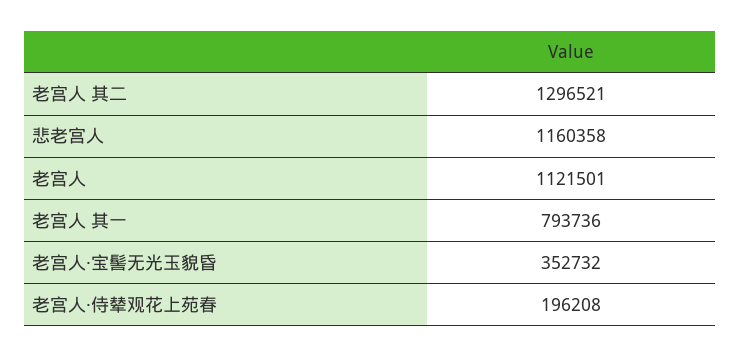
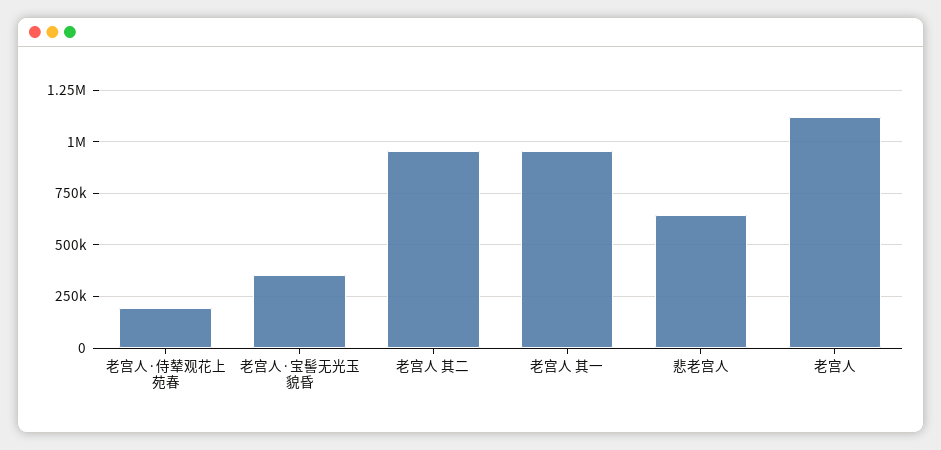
  {
-   "老宫人 其二": 1296521,
+   "老宫人 其二": 950000,
-   "悲老宫人": 1160358,
+   "悲老宫人": 650000,
    "老宫人": 1121501,
-   "老宫人 其一": 793736,
+   "老宫人 其一": 950000,
    "老宫人·宝髻无光玉貌昏": 352732,
    "老宫人·侍辇观花上苑春": 196208
  }

